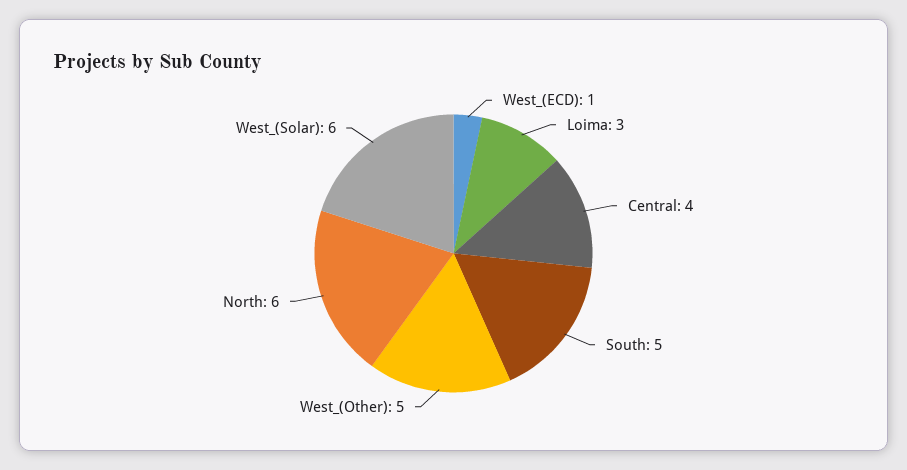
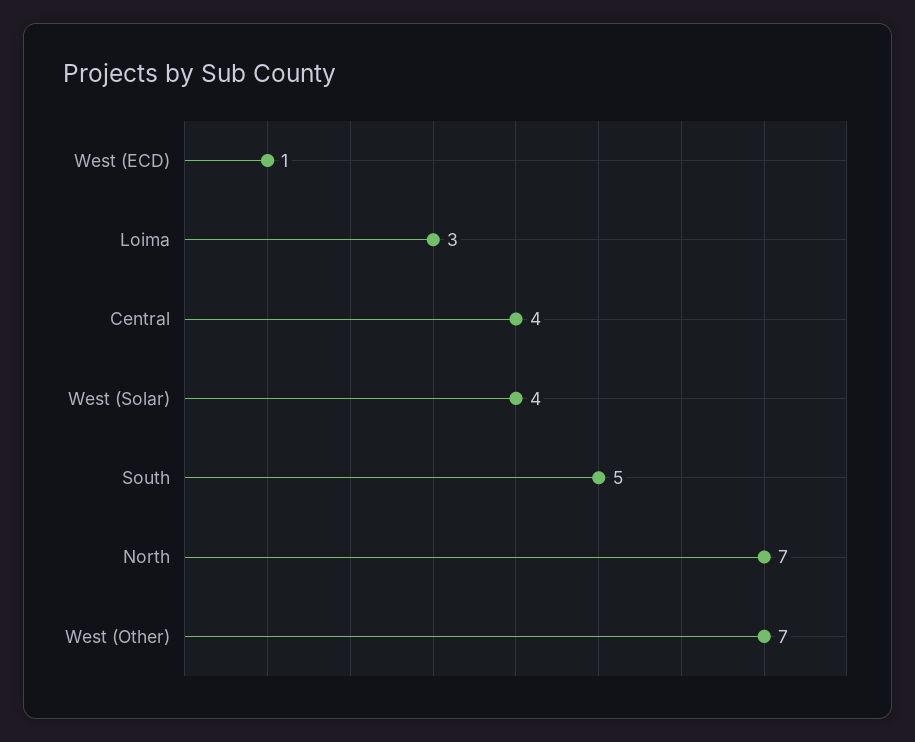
  {
    "West_(ECD)": 1,
    "Loima": 3,
    "Central": 4,
    "South": 5,
-   "West_(Other)": 5,
+   "West_(Other)": 7,
-   "North": 6,
+   "North": 7,
-   "West_(Solar)": 6
+   "West_(Solar)": 4
  }

